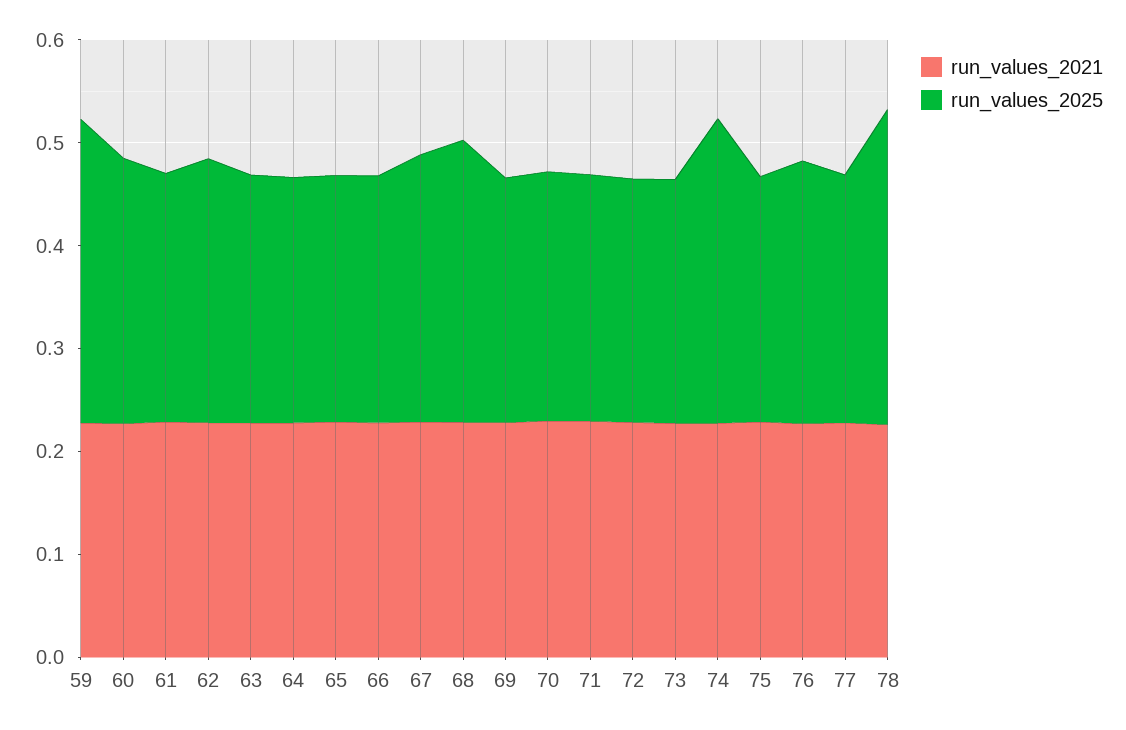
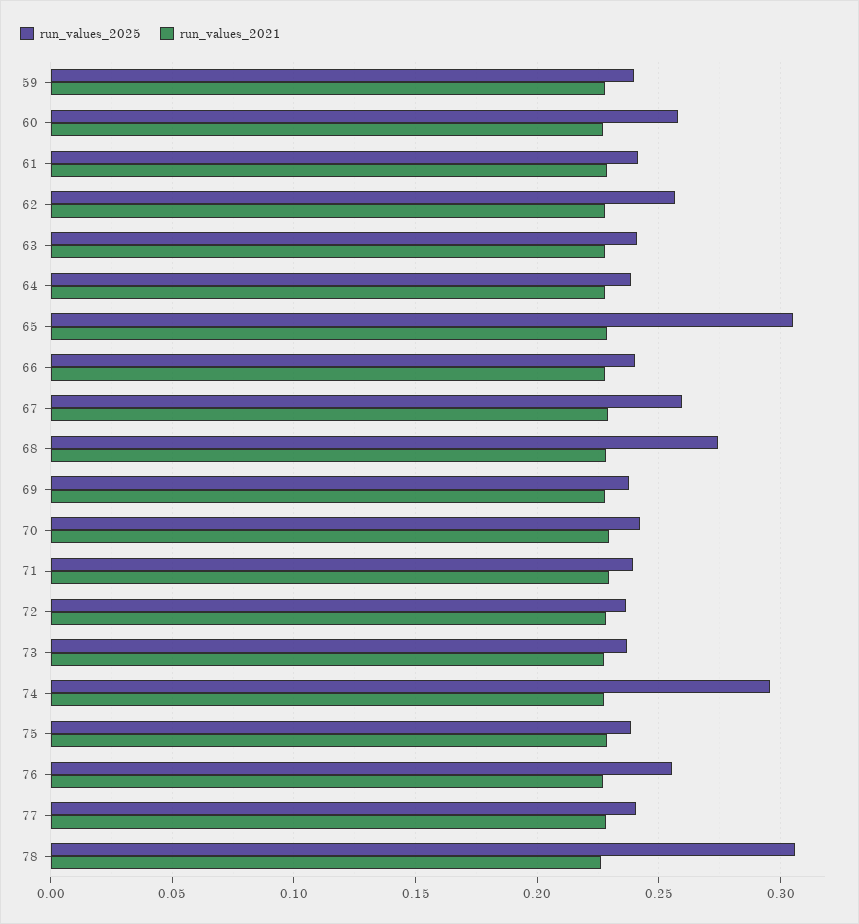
  {
    "run_values_2021": {
      "59": 0.23,
      "60": 0.225,
      "61": 0.23,
      "62": 0.23,
      "63": 0.23,
      "64": 0.23,
      "65": 0.23,
      "66": 0.23,
      "67": 0.23,
      "68": 0.23,
      "69": 0.23,
      "70": 0.23,
      "71": 0.23,
      "72": 0.23,
      "73": 0.225,
      "74": 0.23,
      "75": 0.23,
      "76": 0.225,
      "77": 0.23,
      "78": 0.225
    },
    "run_values_2025": {
-     "59": 0.3,
+     "59": 0.24,
      "60": 0.26,
      "61": 0.24,
      "62": 0.255,
      "63": 0.24,
      "64": 0.24,
-     "65": 0.24,
+     "65": 0.305,
      "66": 0.24,
      "67": 0.26,
      "68": 0.275,
      "69": 0.24,
      "70": 0.24,
      "71": 0.24,
      "72": 0.235,
      "73": 0.235,
      "74": 0.295,
      "75": 0.24,
      "76": 0.255,
      "77": 0.24,
      "78": 0.305
    }
  }

